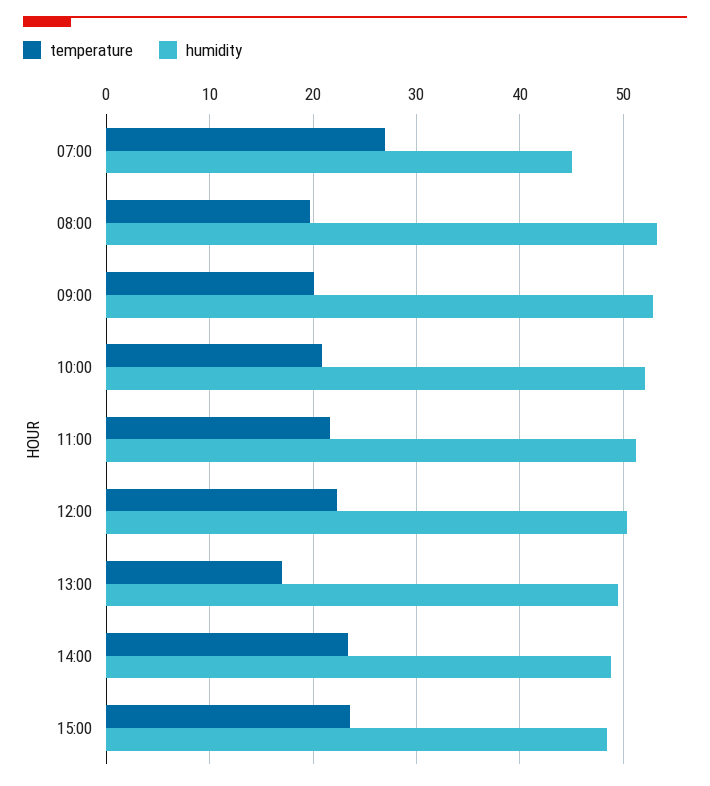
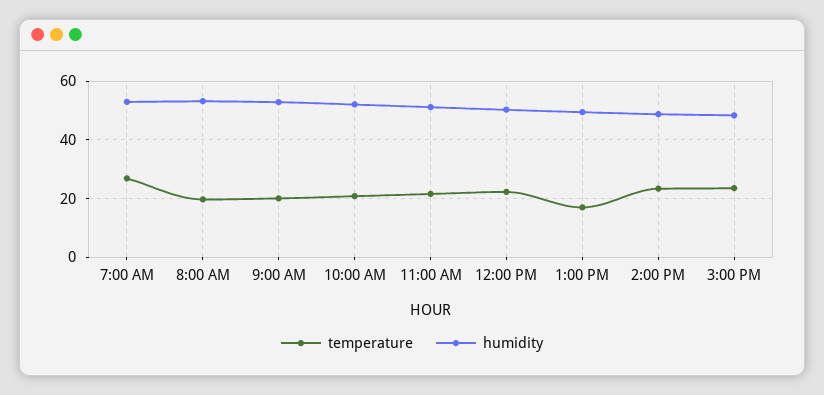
  {
    "temperature": {
      "07:00": 27,
      "08:00": 20,
      "09:00": 20,
      "10:00": 21,
      "11:00": 22,
      "12:00": 22,
      "13:00": 17,
      "14:00": 23,
      "15:00": 24
    },
    "humidity": {
-     "07:00": 45,
+     "07:00": 52.5,
      "08:00": 53,
      "09:00": 53,
      "10:00": 52,
      "11:00": 51,
      "12:00": 50,
      "13:00": 50,
      "14:00": 49,
      "15:00": 48
    }
  }

